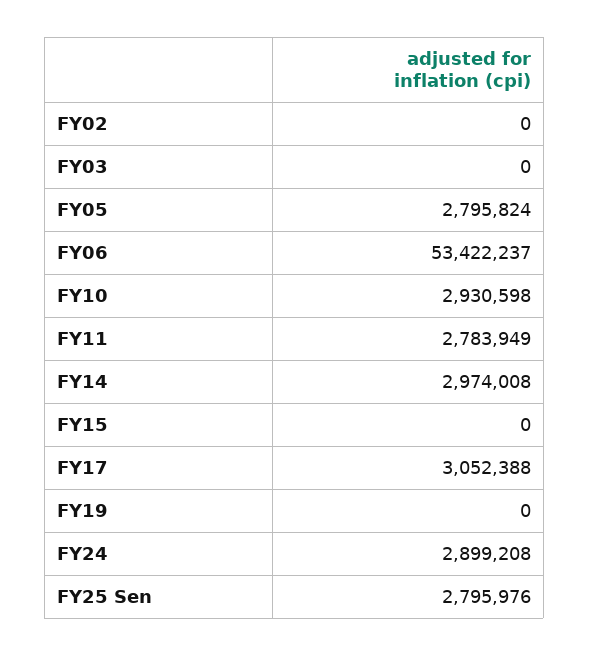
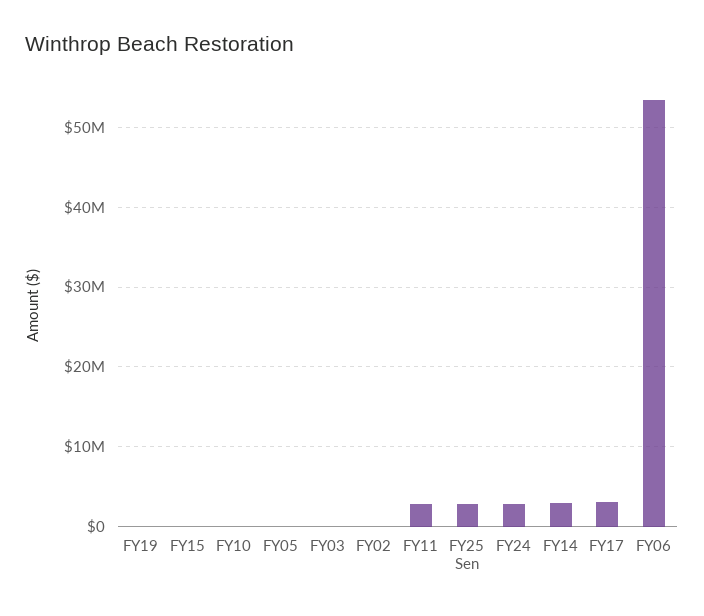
  {
    "FY02": 0,
    "FY03": 0,
-   "FY05": 2795824,
+   "FY05": 0,
    "FY06": 53422237,
-   "FY10": 2930598,
+   "FY10": 0,
    "FY11": 2783949,
    "FY14": 2974008,
    "FY15": 0,
    "FY17": 3052388,
    "FY19": 0,
    "FY24": 2899208,
    "FY25 Sen": 2795976
  }

